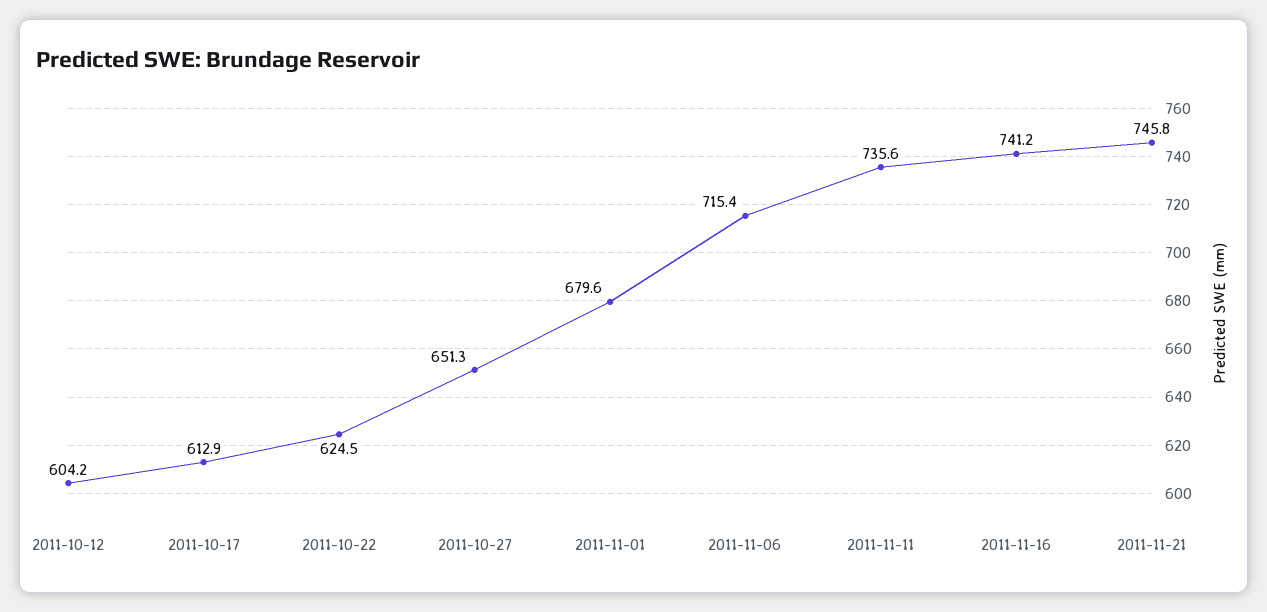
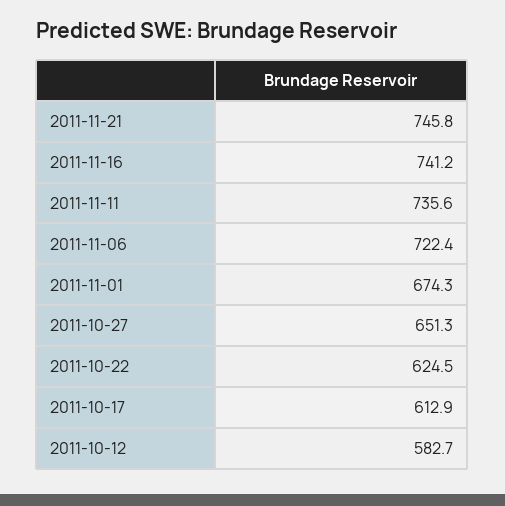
  {
-   "2011-10-12": 604.2,
+   "2011-10-12": 582.7,
    "2011-10-17": 612.9,
    "2011-10-22": 624.5,
    "2011-10-27": 651.3,
-   "2011-11-01": 679.6,
+   "2011-11-01": 674.3,
-   "2011-11-06": 715.4,
+   "2011-11-06": 722.4,
    "2011-11-11": 735.6,
    "2011-11-16": 741.2,
    "2011-11-21": 745.8
  }

